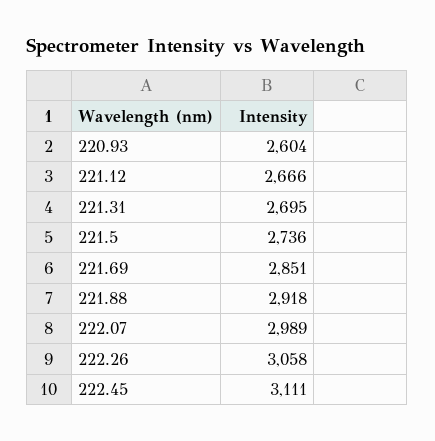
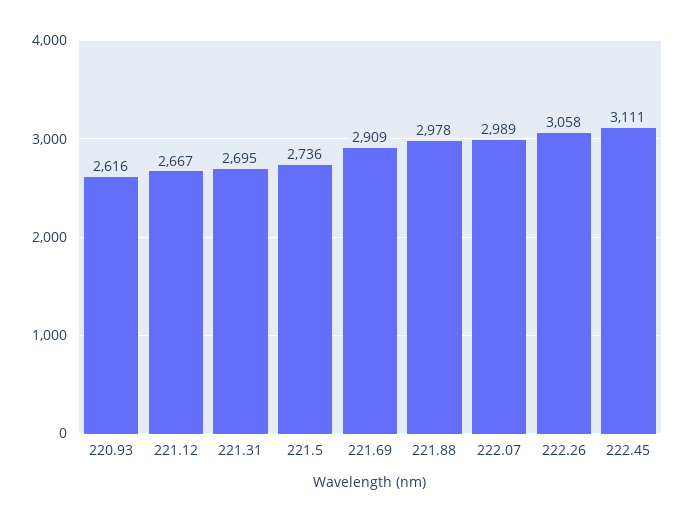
  {
-   "220.93": 2604,
+   "220.93": 2616,
-   "221.12": 2666,
+   "221.12": 2667,
    "221.31": 2695,
    "221.5": 2736,
-   "221.69": 2851,
+   "221.69": 2909,
-   "221.88": 2918,
+   "221.88": 2978,
    "222.07": 2989,
    "222.26": 3058,
    "222.45": 3111
  }

